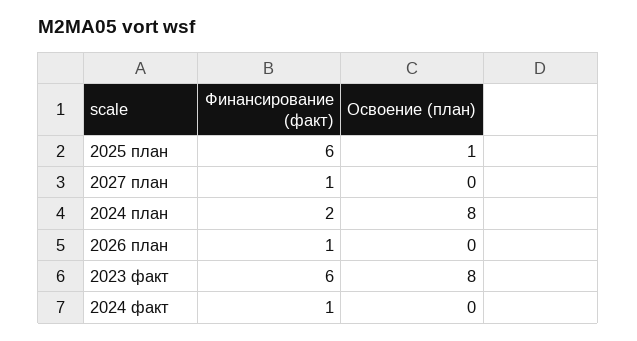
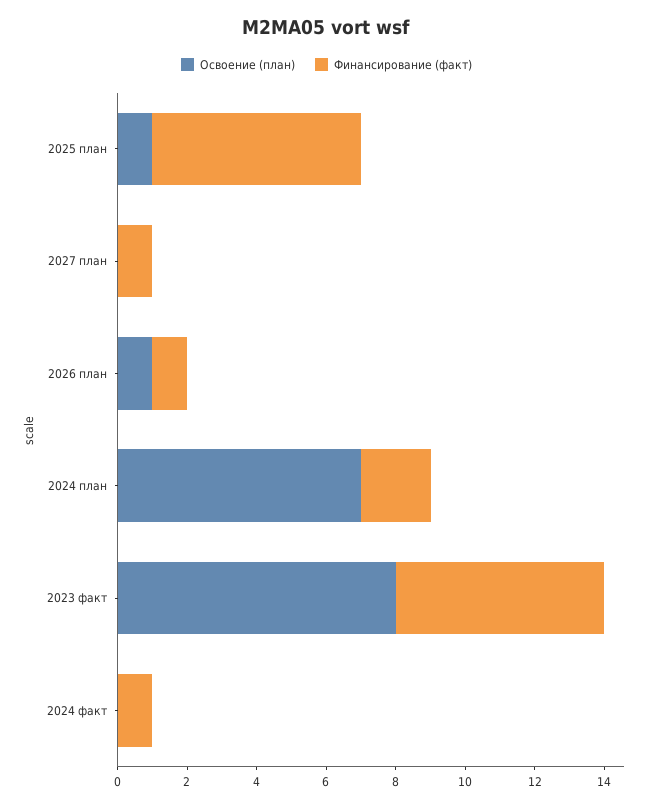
  {
    "Финансирование (факт)": {
      "2025 план": 6,
      "2027 план": 1,
      "2024 план": 2,
      "2026 план": 1,
      "2023 факт": 6,
      "2024 факт": 1
    },
    "Освоение (план)": {
      "2025 план": 1,
      "2027 план": 0,
-     "2024 план": 8,
+     "2024 план": 7,
-     "2026 план": 0,
+     "2026 план": 1,
      "2023 факт": 8,
      "2024 факт": 0
    }
  }

